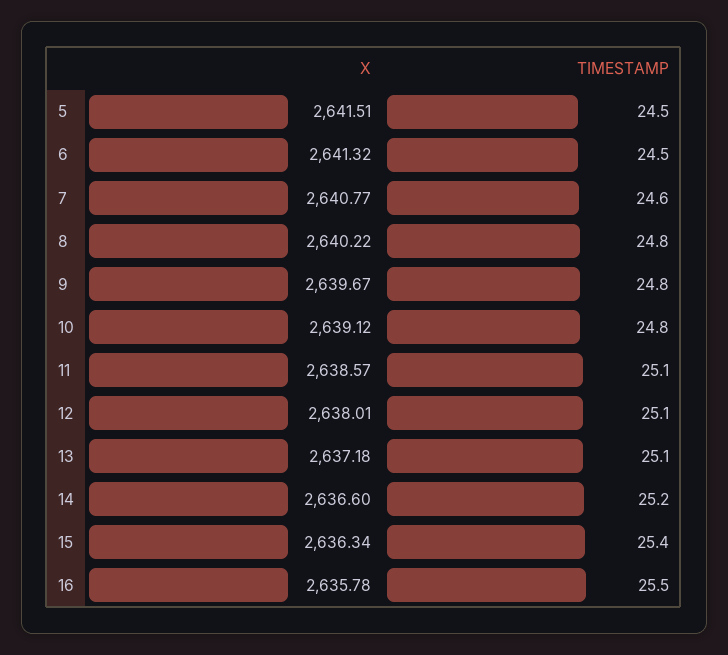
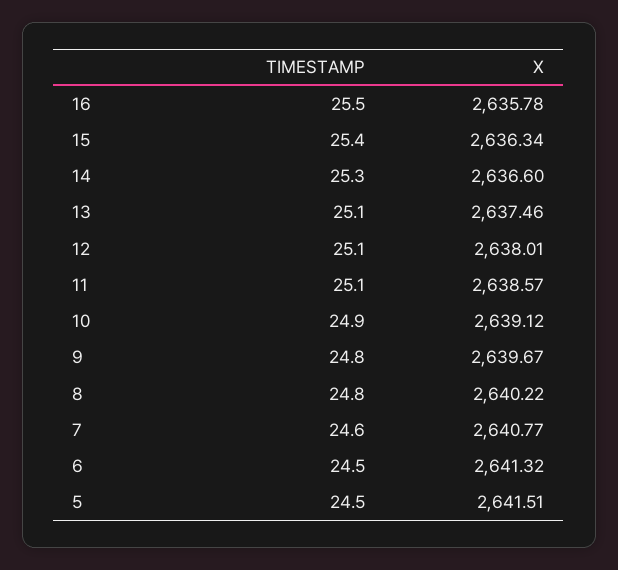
  {
    "X": {
      "5": 2641.51,
      "6": 2641.32,
      "7": 2640.77,
      "8": 2640.22,
      "9": 2639.67,
      "10": 2639.12,
      "11": 2638.57,
      "12": 2638.01,
-     "13": 2637.18,
+     "13": 2637.46,
      "14": 2636.6,
      "15": 2636.34,
      "16": 2635.78
    },
    "TIMESTAMP": {
      "5": 24.5,
      "6": 24.5,
      "7": 24.6,
      "8": 24.8,
      "9": 24.8,
-     "10": 24.8,
+     "10": 24.9,
      "11": 25.1,
      "12": 25.1,
      "13": 25.1,
-     "14": 25.2,
+     "14": 25.3,
      "15": 25.4,
      "16": 25.5
    }
  }

